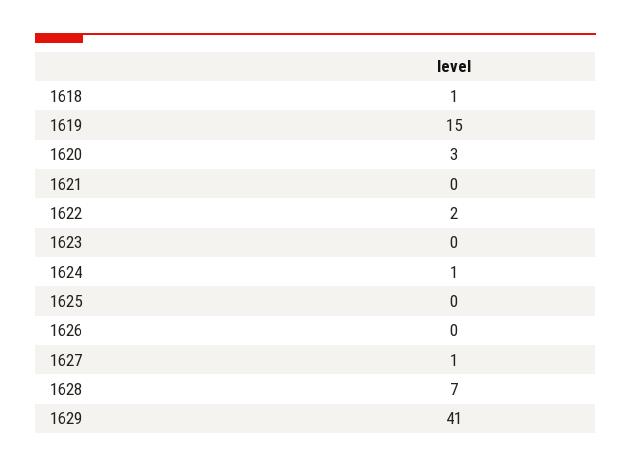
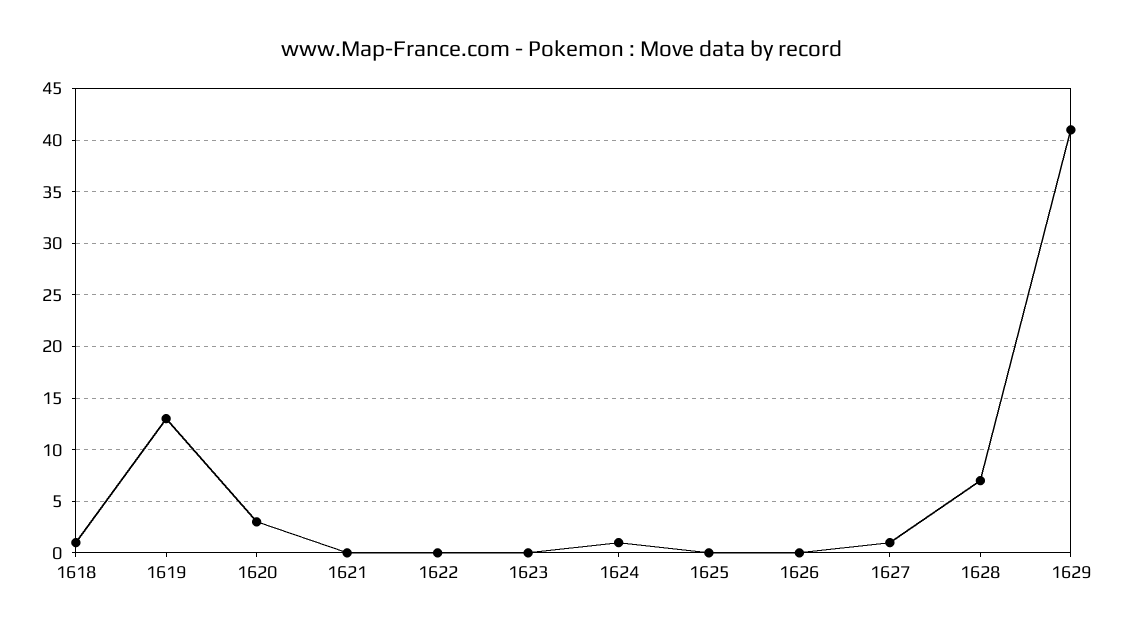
  {
    "1618": 1,
-   "1619": 15,
+   "1619": 13,
    "1620": 3,
    "1621": 0,
-   "1622": 2,
+   "1622": 0,
    "1623": 0,
    "1624": 1,
    "1625": 0,
    "1626": 0,
    "1627": 1,
    "1628": 7,
    "1629": 41
  }

